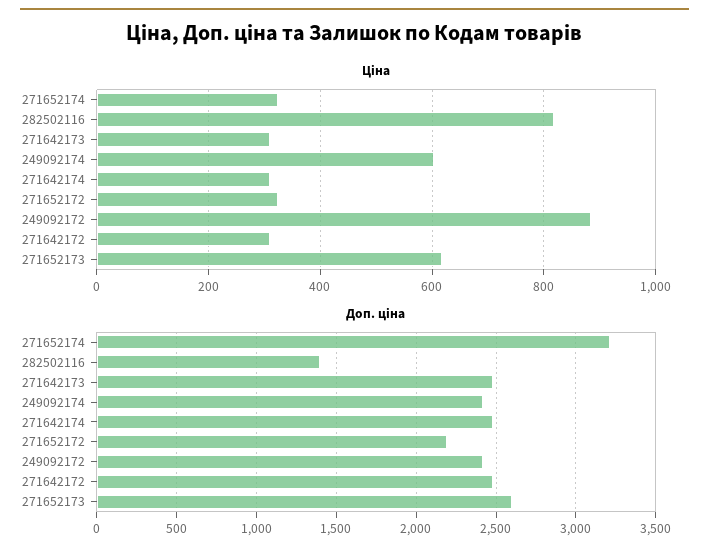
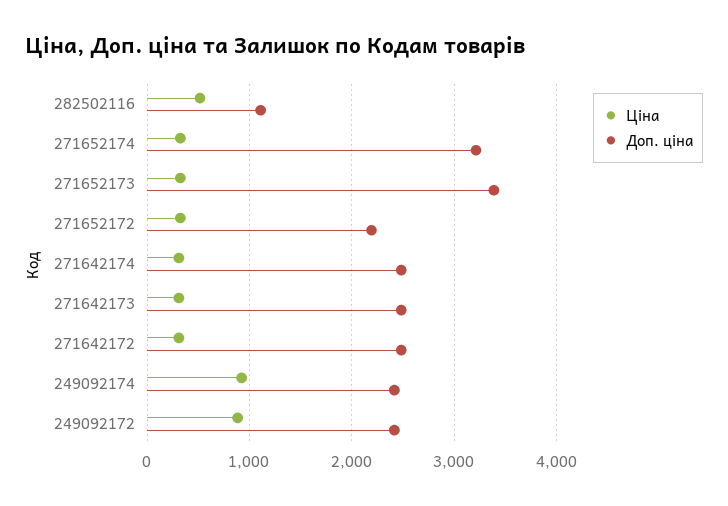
  {
    "Ціна": {
      "271652174": 320,
-     "282502116": 820,
+     "282502116": 500,
      "271642173": 320,
-     "249092174": 600,
+     "249092174": 900,
      "271642174": 320,
      "271652172": 320,
      "249092172": 880,
      "271642172": 320,
-     "271652173": 620
+     "271652173": 300
    },
    "Доп. ціна": {
      "271652174": 3200,
-     "282502116": 1400,
+     "282502116": 1100,
      "271642173": 2500,
      "249092174": 2400,
      "271642174": 2500,
      "271652172": 2200,
      "249092172": 2400,
      "271642172": 2500,
-     "271652173": 2600
+     "271652173": 3400
    }
  }

